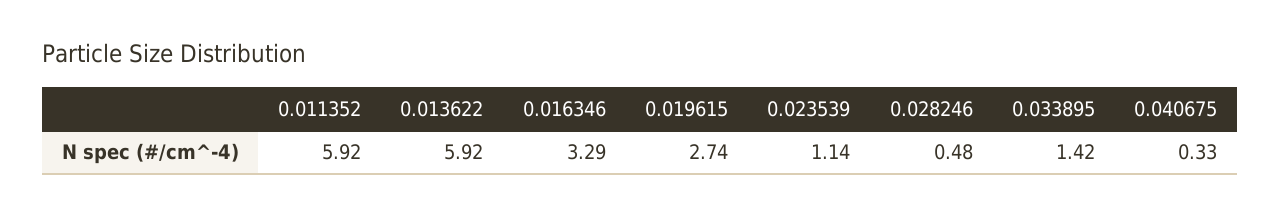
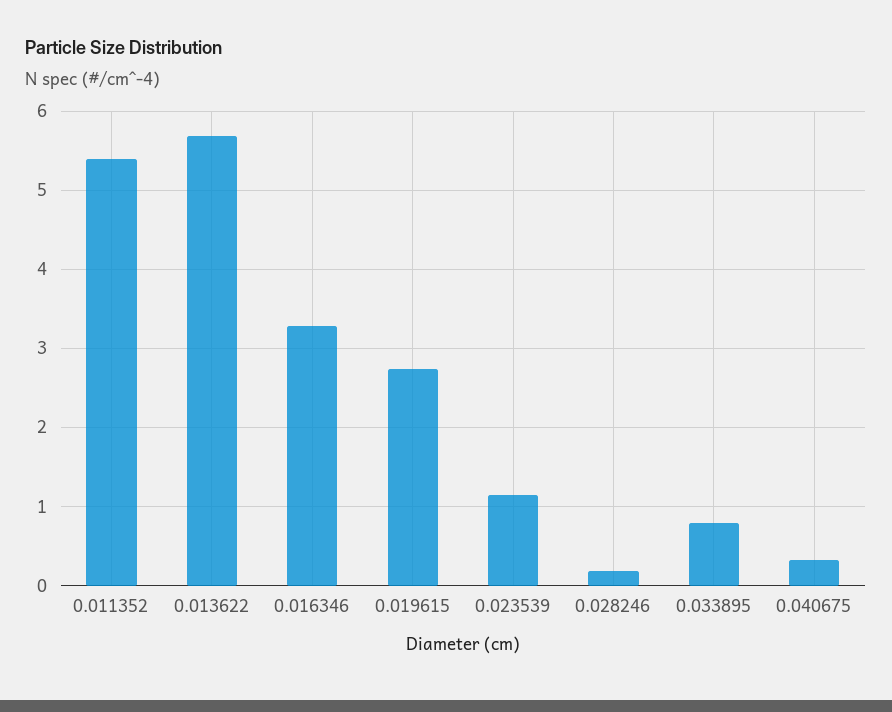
  {
-   "0.011352": 5.92,
+   "0.011352": 5.4,
-   "0.013622": 5.92,
+   "0.013622": 5.7,
    "0.016346": 3.29,
    "0.019615": 2.74,
    "0.023539": 1.14,
-   "0.028246": 0.48,
+   "0.028246": 0.2,
-   "0.033895": 1.42,
+   "0.033895": 0.8,
    "0.040675": 0.33
  }

